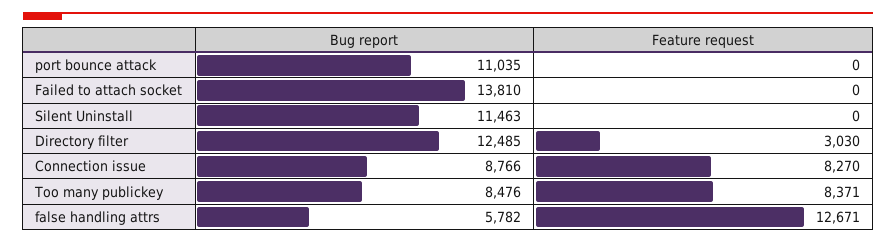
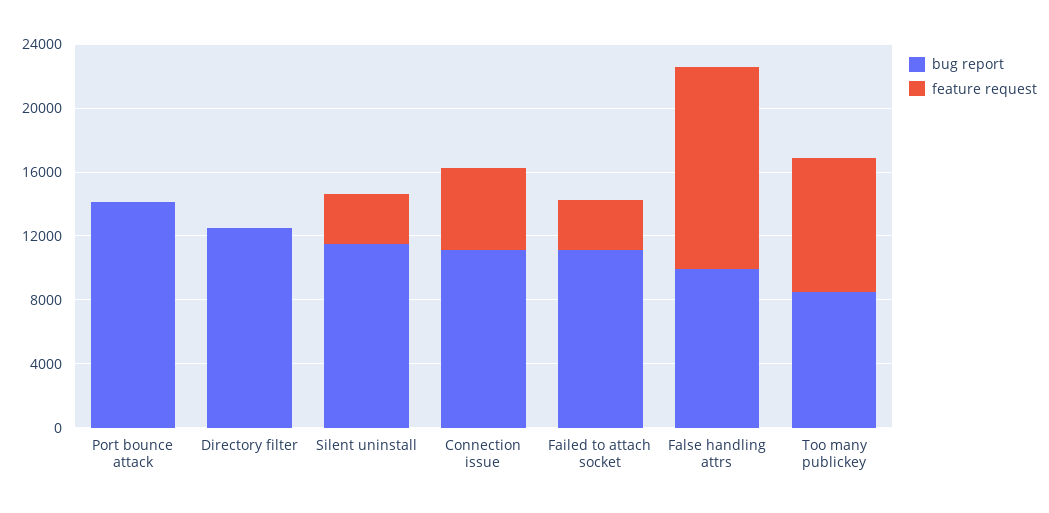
  {
    "Bug report": {
-     "port bounce attack": 11035,
+     "port bounce attack": 14000,
-     "Failed to attach socket": 13810,
+     "Failed to attach socket": 11000,
      "Silent Uninstall": 11463,
      "Directory filter": 12485,
-     "Connection issue": 8766,
+     "Connection issue": 11000,
      "Too many publickey": 8476,
-     "false handling attrs": 5782
+     "false handling attrs": 10000
    },
    "Feature request": {
      "port bounce attack": 0,
-     "Failed to attach socket": 0,
+     "Failed to attach socket": 3000,
-     "Silent Uninstall": 0,
+     "Silent Uninstall": 3000,
-     "Directory filter": 3030,
+     "Directory filter": 0,
-     "Connection issue": 8270,
+     "Connection issue": 5000,
      "Too many publickey": 8371,
      "false handling attrs": 12671
    }
  }

